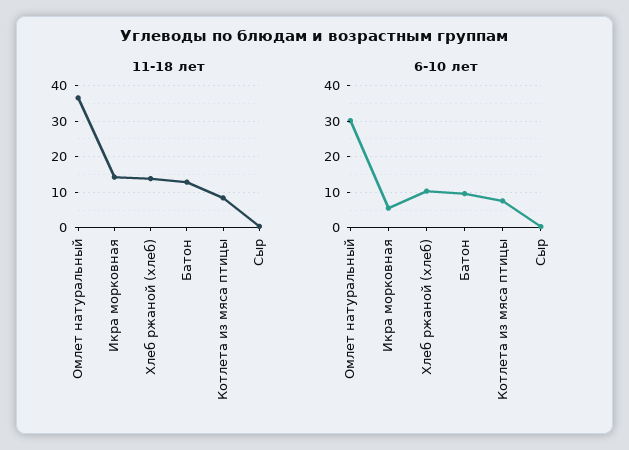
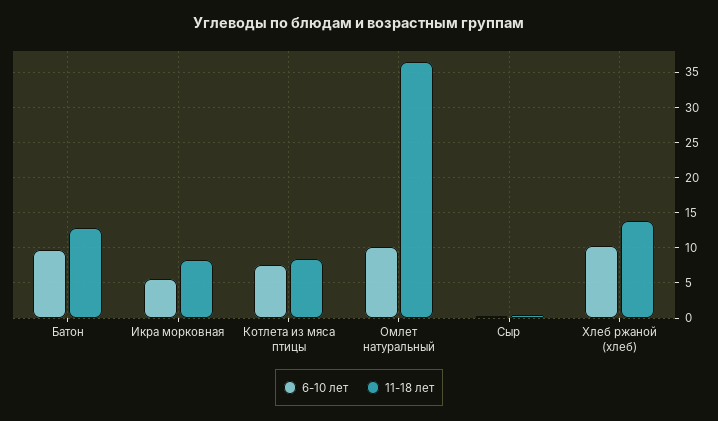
  {
    "11-18 лет": {
      "Омлет натуральный": 37,
-     "Икра морковная": 14,
+     "Икра морковная": 8,
      "Хлеб ржаной (хлеб)": 14,
      "Батон": 13,
      "Котлета из мяса птицы": 8,
      "Сыр": 0
    },
    "6-10 лет": {
-     "Омлет натуральный": 30,
+     "Омлет натуральный": 10,
      "Икра морковная": 6,
      "Хлеб ржаной (хлеб)": 10,
      "Батон": 10,
      "Котлета из мяса птицы": 8,
      "Сыр": 0
    }
  }

